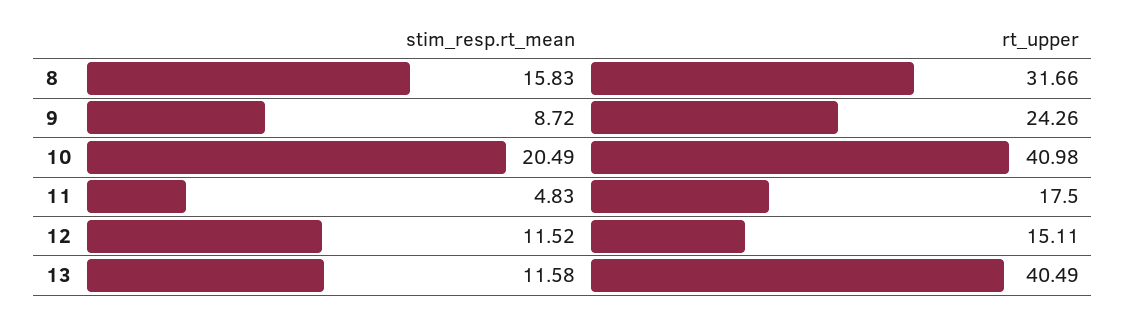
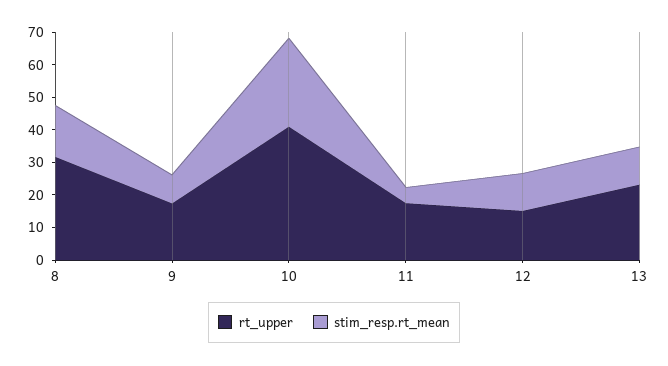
  {
    "stim_resp.rt_mean": {
      "8": 15.83,
      "9": 8.72,
-     "10": 20.49,
+     "10": 27.5,
      "11": 4.83,
      "12": 11.52,
      "13": 11.58
    },
    "rt_upper": {
      "8": 31.66,
-     "9": 24.26,
+     "9": 17.5,
      "10": 40.98,
      "11": 17.5,
      "12": 15.11,
-     "13": 40.49
+     "13": 22.5
    }
  }

